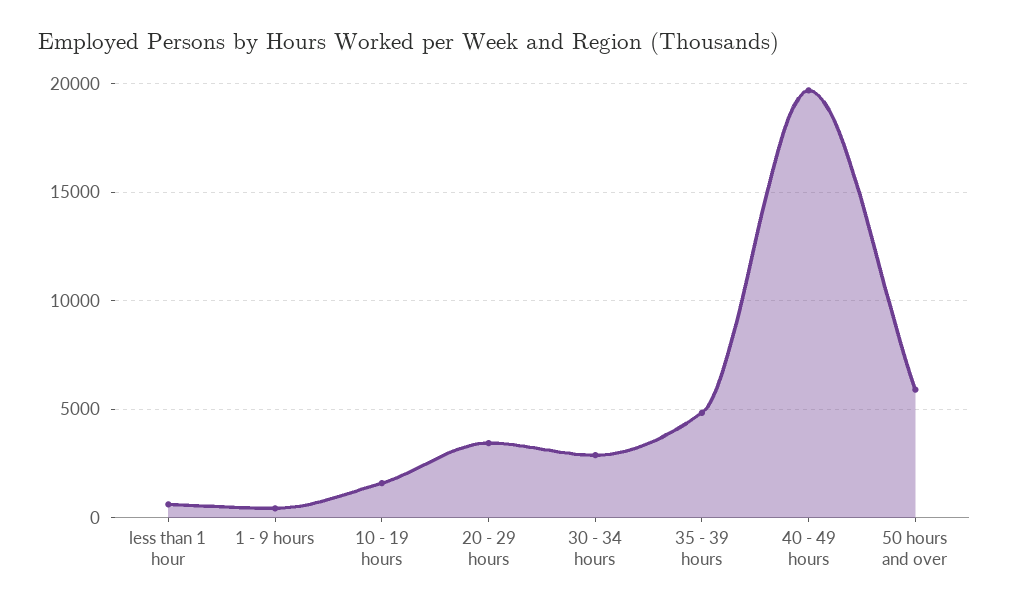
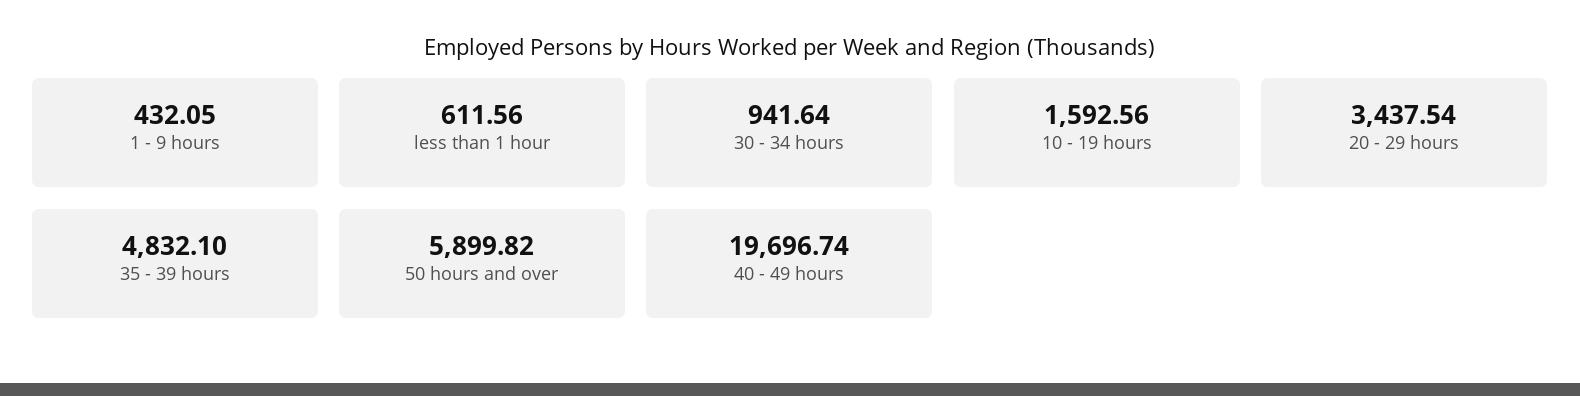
  {
    "less than 1 hour": 611.56,
    "1 - 9 hours": 432.05,
    "10 - 19 hours": 1592.56,
    "20 - 29 hours": 3437.54,
-   "30 - 34 hours": 3000,
+   "30 - 34 hours": 941.64,
    "35 - 39 hours": 4832.1,
    "40 - 49 hours": 19696.74,
    "50 hours and over": 5899.82
  }

